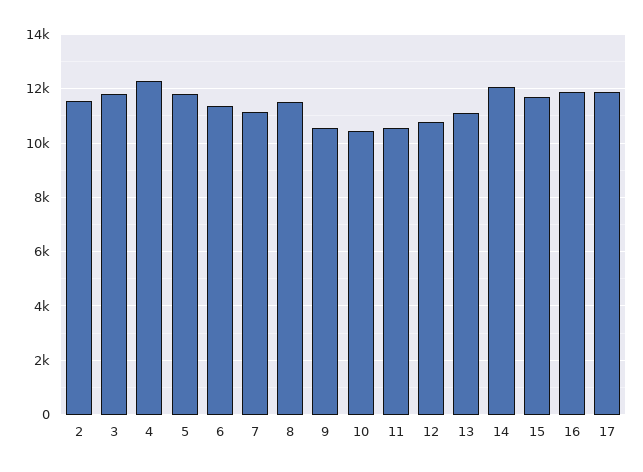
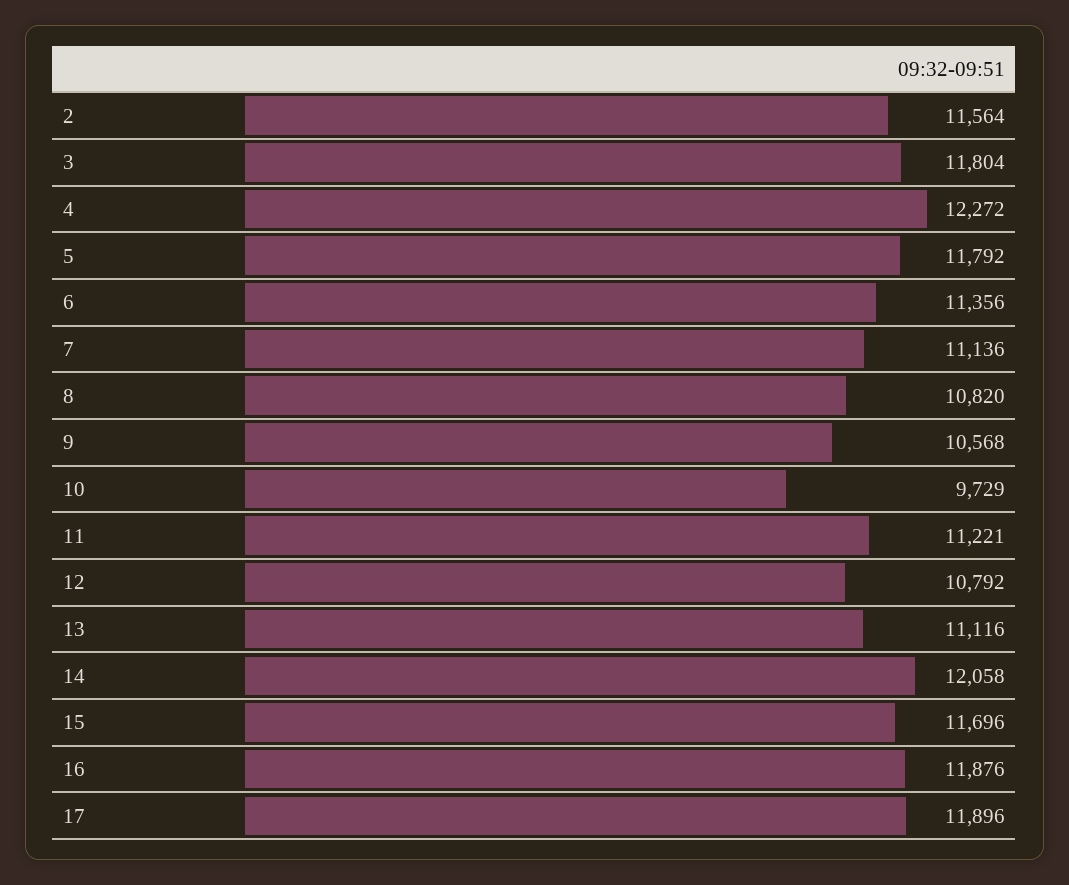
  {
    "2": 11564,
    "3": 11804,
    "4": 12272,
    "5": 11792,
    "6": 11356,
    "7": 11136,
-   "8": 11500,
+   "8": 10820,
    "9": 10568,
-   "10": 10500,
+   "10": 9729,
-   "11": 10500,
+   "11": 11221,
    "12": 10792,
    "13": 11116,
    "14": 12058,
    "15": 11696,
    "16": 11876,
    "17": 11896
  }

